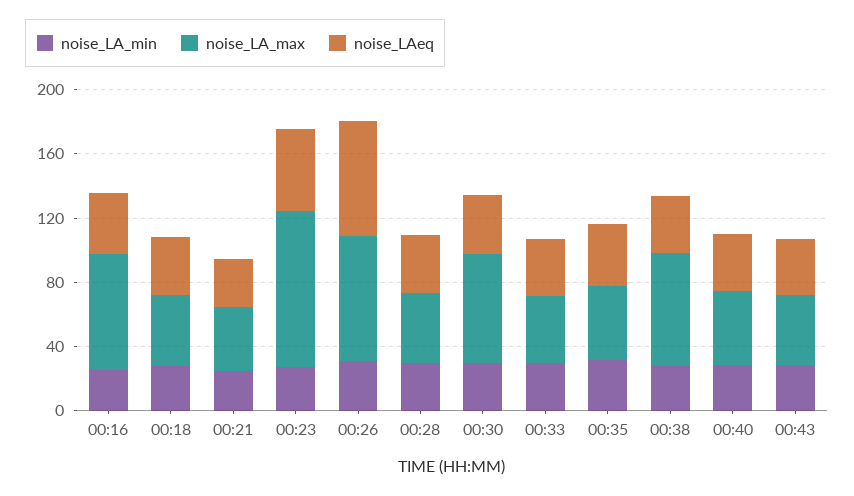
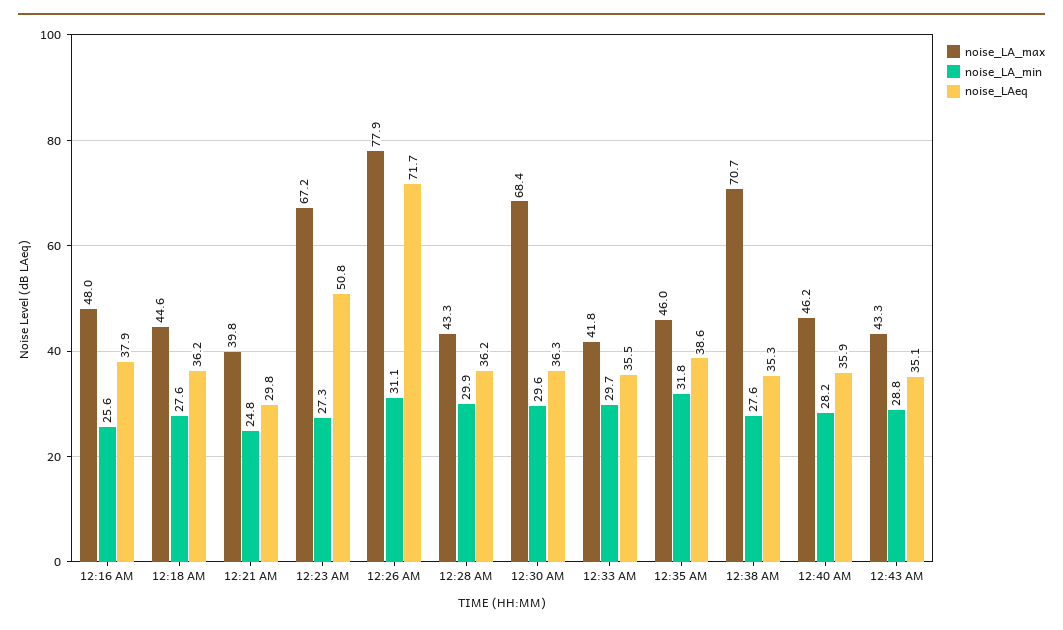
  {
    "noise_LA_min": {
      "00:16": 25.6,
      "00:18": 27.6,
      "00:21": 24.8,
      "00:23": 27.3,
      "00:26": 31.1,
      "00:28": 29.9,
      "00:30": 29.6,
      "00:33": 29.7,
      "00:35": 31.8,
      "00:38": 27.6,
      "00:40": 28.2,
      "00:43": 28.8
    },
    "noise_LA_max": {
-     "00:16": 70,
+     "00:16": 48,
      "00:18": 44.6,
      "00:21": 39.8,
-     "00:23": 100,
+     "00:23": 67.2,
      "00:26": 77.9,
      "00:28": 43.3,
      "00:30": 68.4,
      "00:33": 41.8,
      "00:35": 46,
      "00:38": 70.7,
      "00:40": 46.2,
      "00:43": 43.3
    },
    "noise_LAeq": {
      "00:16": 37.9,
      "00:18": 36.2,
      "00:21": 29.8,
      "00:23": 50.8,
      "00:26": 71.7,
      "00:28": 36.2,
      "00:30": 36.3,
      "00:33": 35.5,
      "00:35": 38.6,
      "00:38": 35.3,
      "00:40": 35.9,
      "00:43": 35.1
    }
  }

